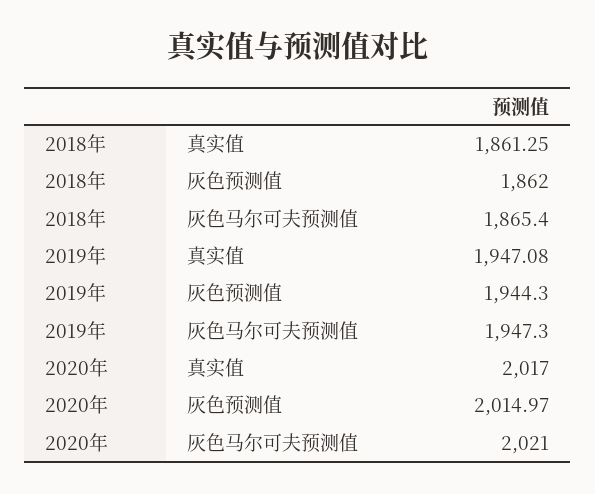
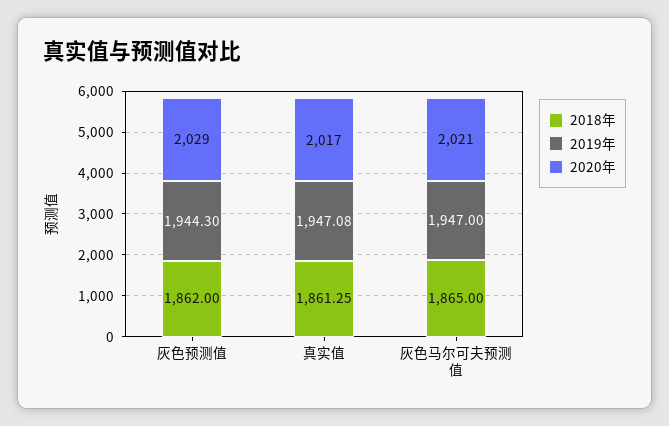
  {
    "2018年": {
      "真实值": 1861.25,
      "灰色预测值": 1862,
-     "灰色马尔可夫预测值": 1865.4
+     "灰色马尔可夫预测值": 1865
    },
    "2019年": {
      "真实值": 1947.08,
      "灰色预测值": 1944.3,
-     "灰色马尔可夫预测值": 1947.3
+     "灰色马尔可夫预测值": 1947
    },
    "2020年": {
      "真实值": 2017,
-     "灰色预测值": 2014.97,
+     "灰色预测值": 2029,
      "灰色马尔可夫预测值": 2021
    }
  }

